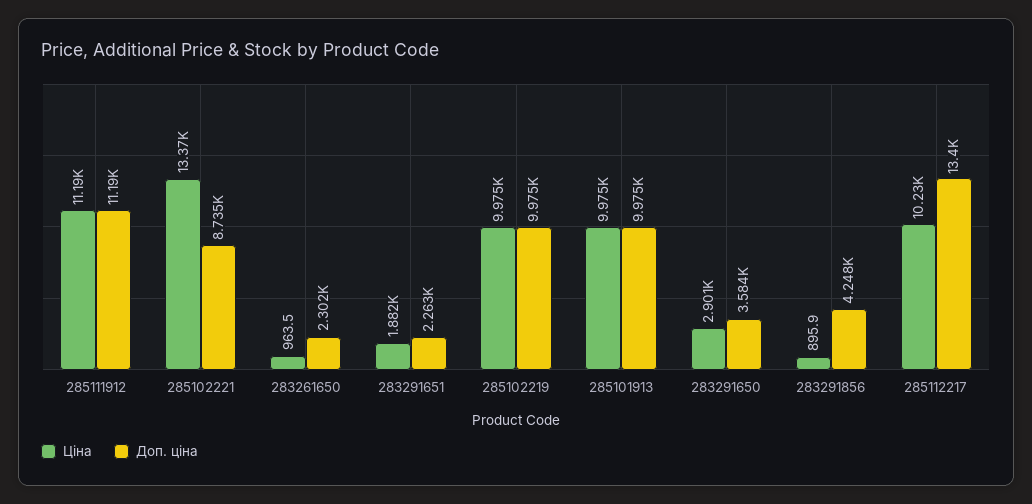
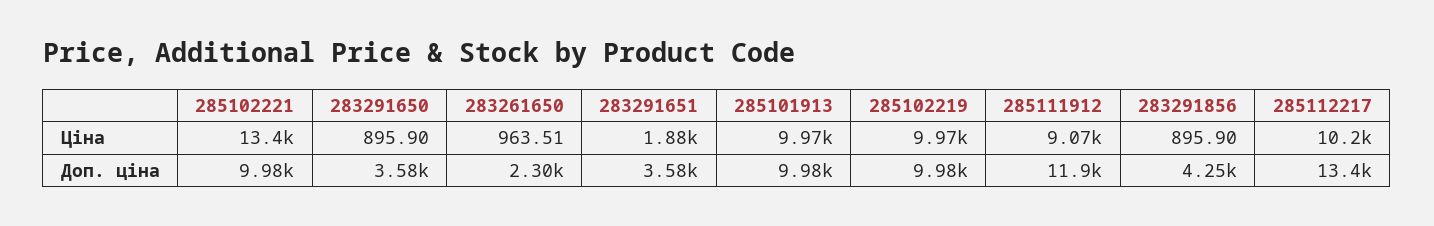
  {
    "Ціна": {
-     "285111912": 11190,
+     "285111912": 9070,
      "285102221": 13370,
      "283261650": 963.51,
      "283291651": 1882,
      "285102219": 9975,
      "285101913": 9975,
-     "283291650": 2901,
+     "283291650": 895.9,
      "283291856": 895.9,
      "285112217": 10230
    },
    "Доп. ціна": {
-     "285111912": 11190,
+     "285111912": 11900,
-     "285102221": 8735,
+     "285102221": 9980,
      "283261650": 2302,
-     "283291651": 2263,
+     "283291651": 3580,
      "285102219": 9975,
      "285101913": 9975,
      "283291650": 3584,
      "283291856": 4248,
      "285112217": 13400
    }
  }

